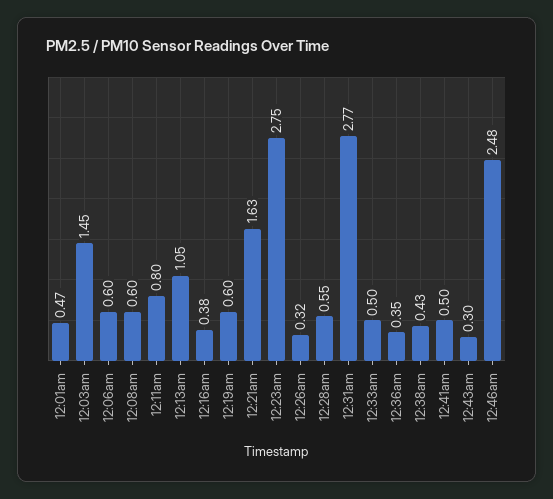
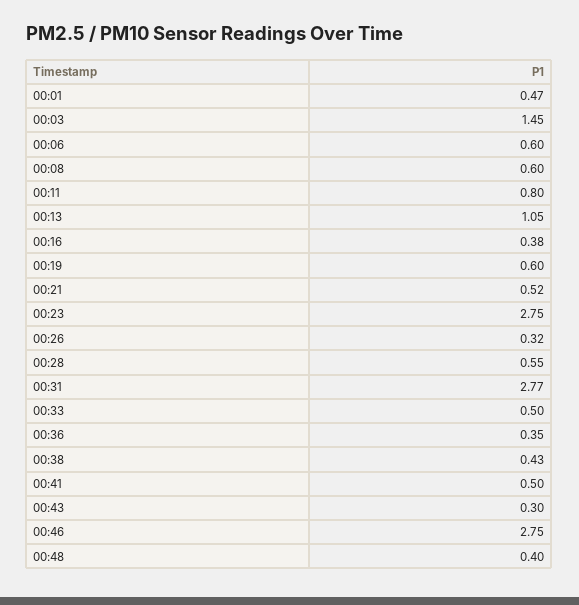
  {
    "12:01am": 0.47,
    "12:03am": 1.45,
    "12:06am": 0.6,
    "12:08am": 0.6,
    "12:11am": 0.8,
    "12:13am": 1.05,
    "12:16am": 0.38,
    "12:19am": 0.6,
-   "12:21am": 1.63,
+   "12:21am": 0.52,
    "12:23am": 2.75,
    "12:26am": 0.32,
    "12:28am": 0.55,
    "12:31am": 2.77,
    "12:33am": 0.5,
    "12:36am": 0.35,
    "12:38am": 0.43,
    "12:41am": 0.5,
    "12:43am": 0.3,
-   "12:46am": 2.48
+   "12:46am": 2.75,
+   "00:48": 0.4
  }

